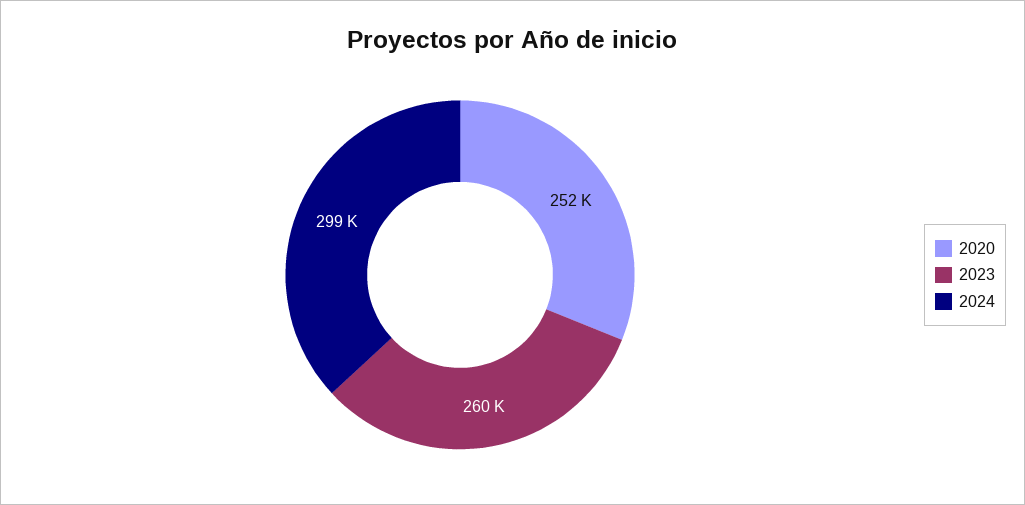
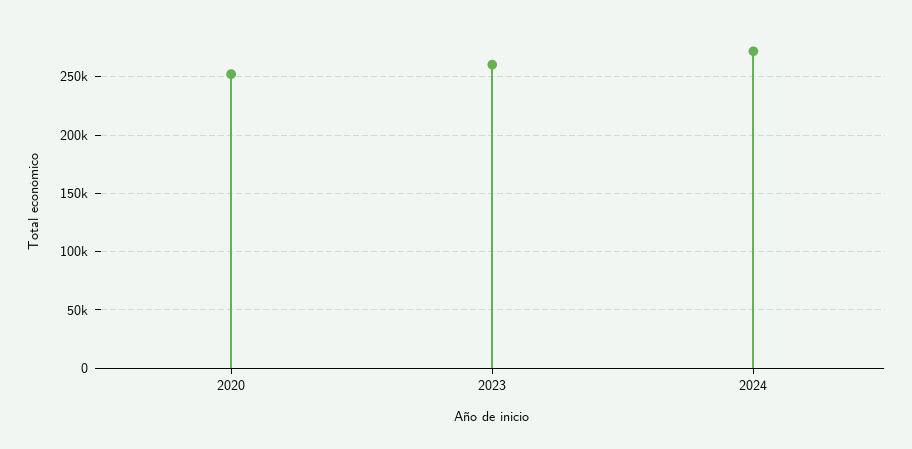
  {
    "2020": 252000,
    "2023": 260000,
-   "2024": 299000
+   "2024": 270000
  }

